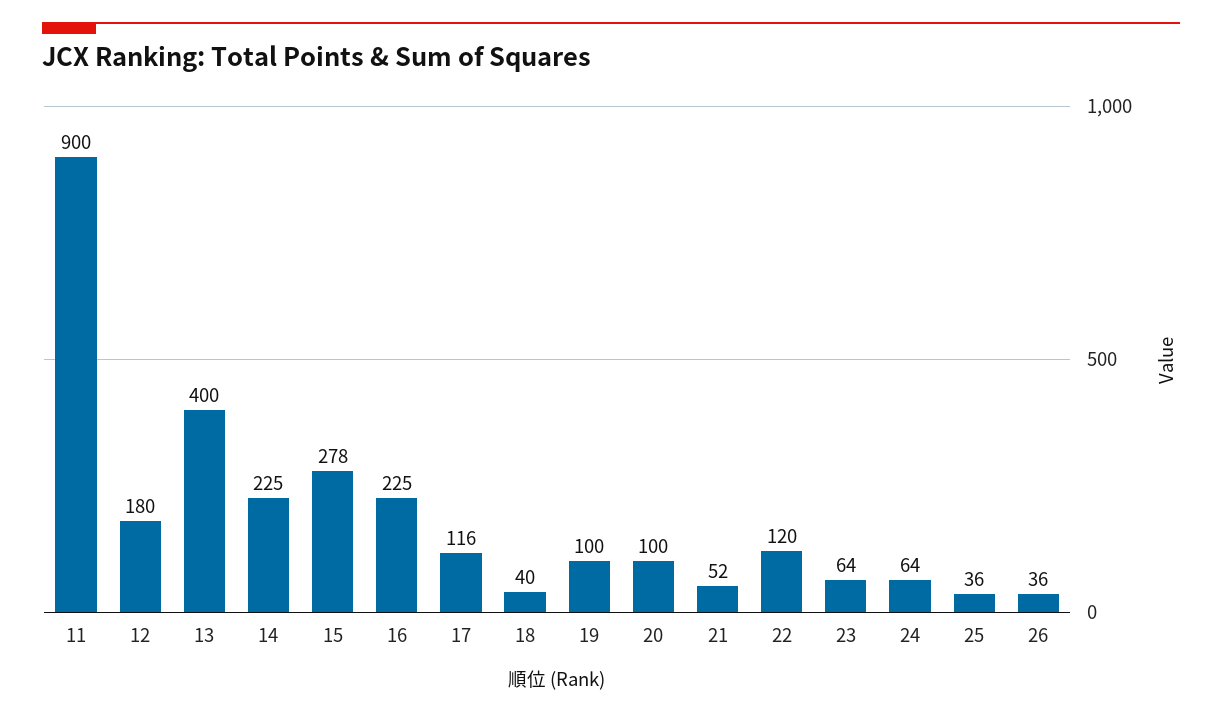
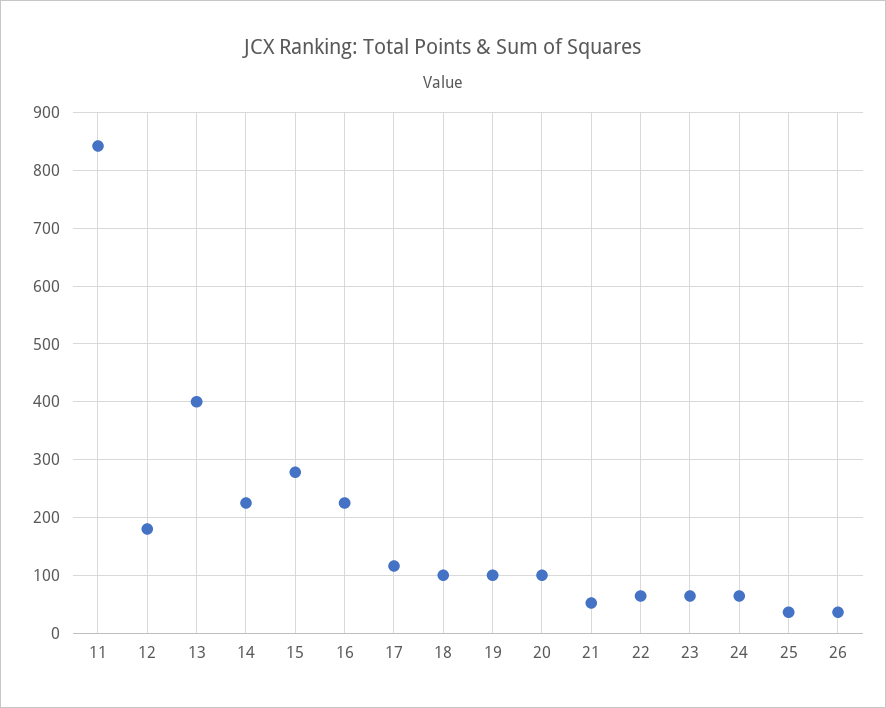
  {
-   "11": 900,
+   "11": 840,
    "12": 180,
    "13": 400,
    "14": 225,
    "15": 278,
    "16": 225,
    "17": 116,
-   "18": 40,
+   "18": 100,
    "19": 100,
    "20": 100,
    "21": 52,
-   "22": 120,
+   "22": 60,
    "23": 64,
    "24": 64,
    "25": 36,
    "26": 36
  }

